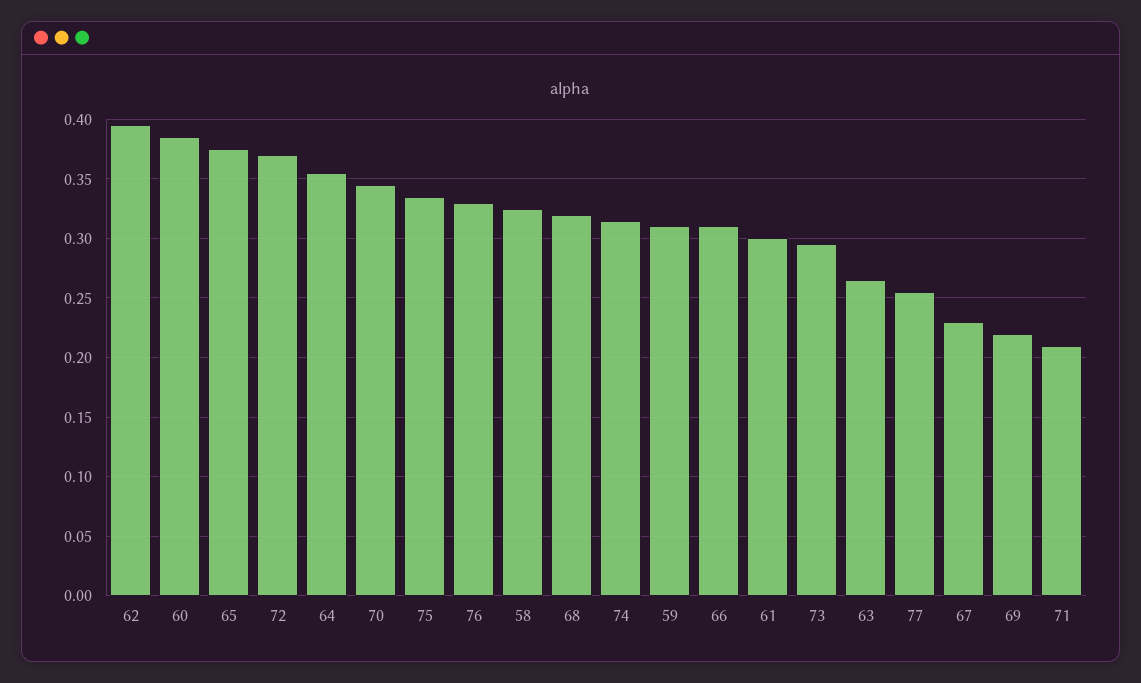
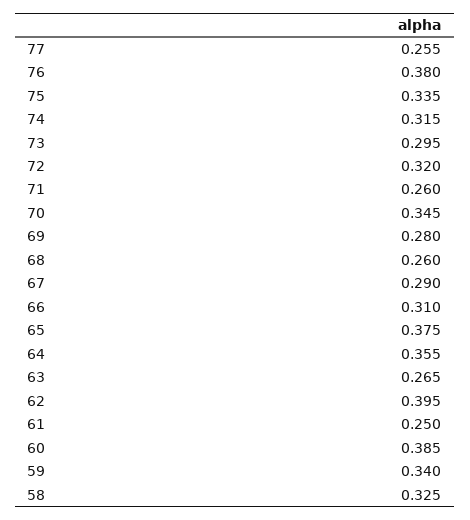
  {
    "62": 0.395,
    "60": 0.385,
    "65": 0.375,
-   "72": 0.37,
+   "72": 0.32,
    "64": 0.355,
    "70": 0.345,
    "75": 0.335,
-   "76": 0.33,
+   "76": 0.38,
    "58": 0.325,
-   "68": 0.32,
+   "68": 0.26,
    "74": 0.315,
-   "59": 0.31,
+   "59": 0.34,
    "66": 0.31,
-   "61": 0.3,
+   "61": 0.25,
    "73": 0.295,
    "63": 0.265,
    "77": 0.255,
-   "67": 0.23,
+   "67": 0.29,
-   "69": 0.22,
+   "69": 0.28,
-   "71": 0.21
+   "71": 0.26
  }

